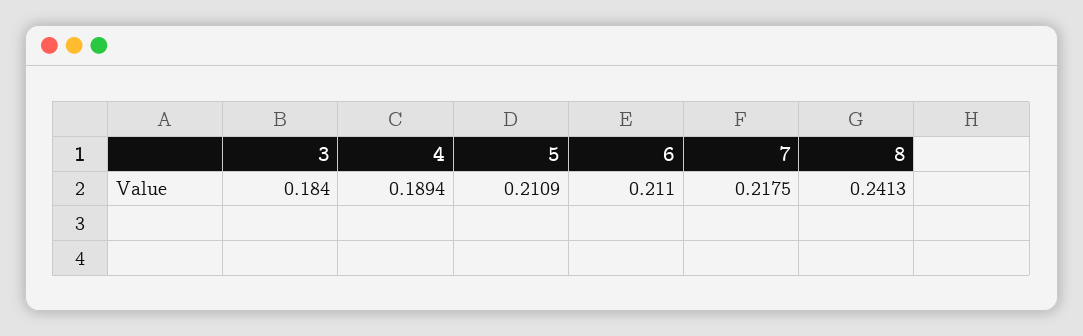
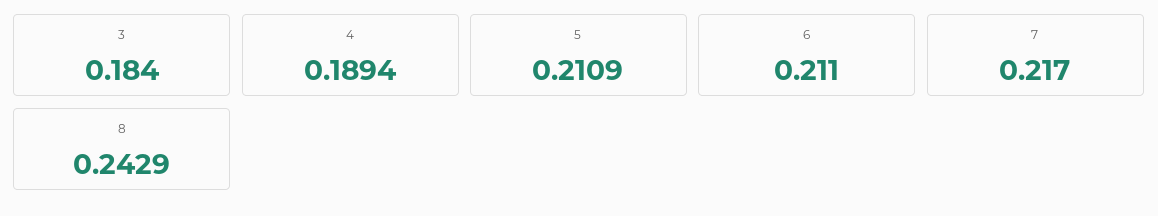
  {
    "3": 0.184,
    "4": 0.1894,
    "5": 0.2109,
    "6": 0.211,
-   "7": 0.2175,
+   "7": 0.217,
-   "8": 0.2413
+   "8": 0.2429
  }

